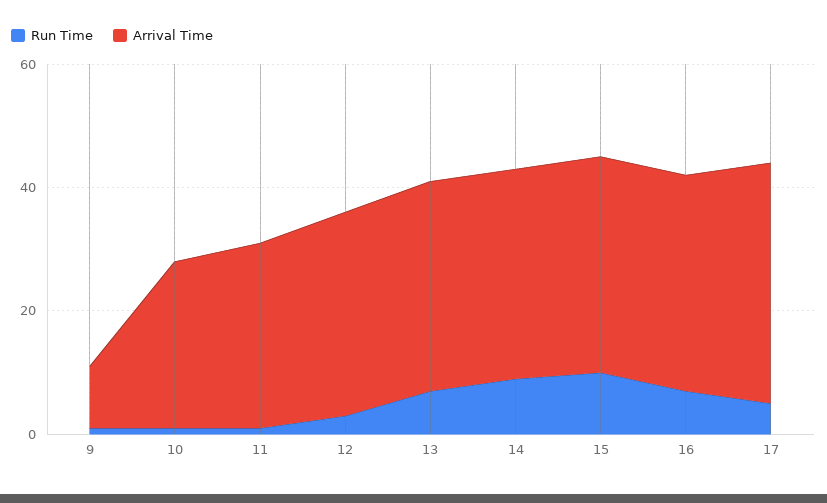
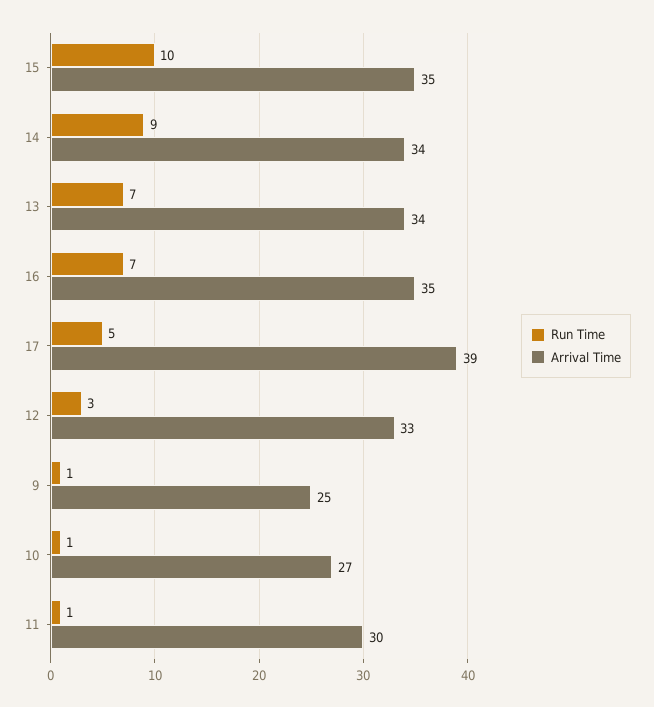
  {
    "Run Time": {
      "9": 1,
      "10": 1,
      "11": 1,
      "12": 3,
      "13": 7,
      "14": 9,
      "15": 10,
      "16": 7,
      "17": 5
    },
    "Arrival Time": {
-     "9": 10,
+     "9": 25,
      "10": 27,
      "11": 30,
      "12": 33,
      "13": 34,
      "14": 34,
      "15": 35,
      "16": 35,
      "17": 39
    }
  }

